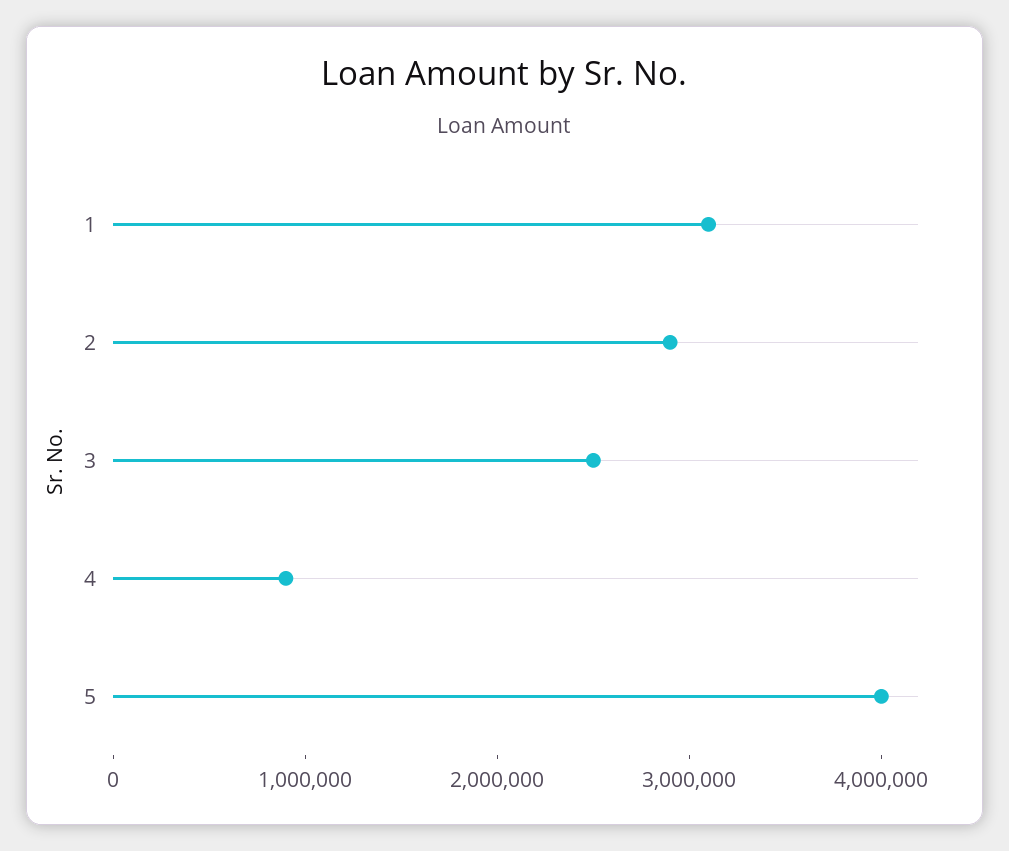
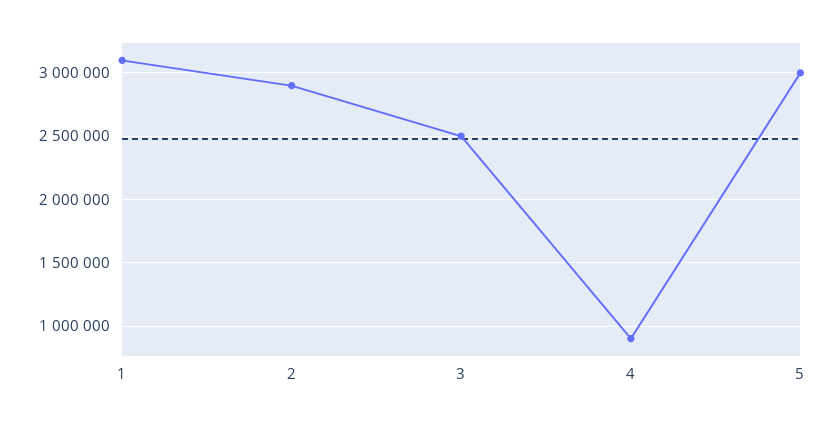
  {
    "1": 3100000,
    "2": 2900000,
    "3": 2500000,
    "4": 900000,
-   "5": 4000000
+   "5": 3000000
  }

